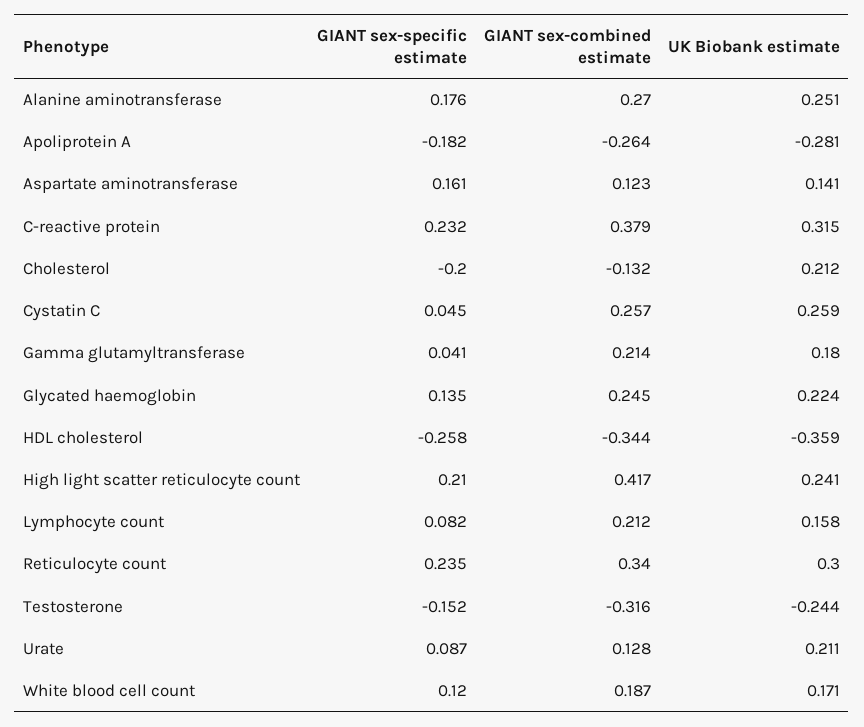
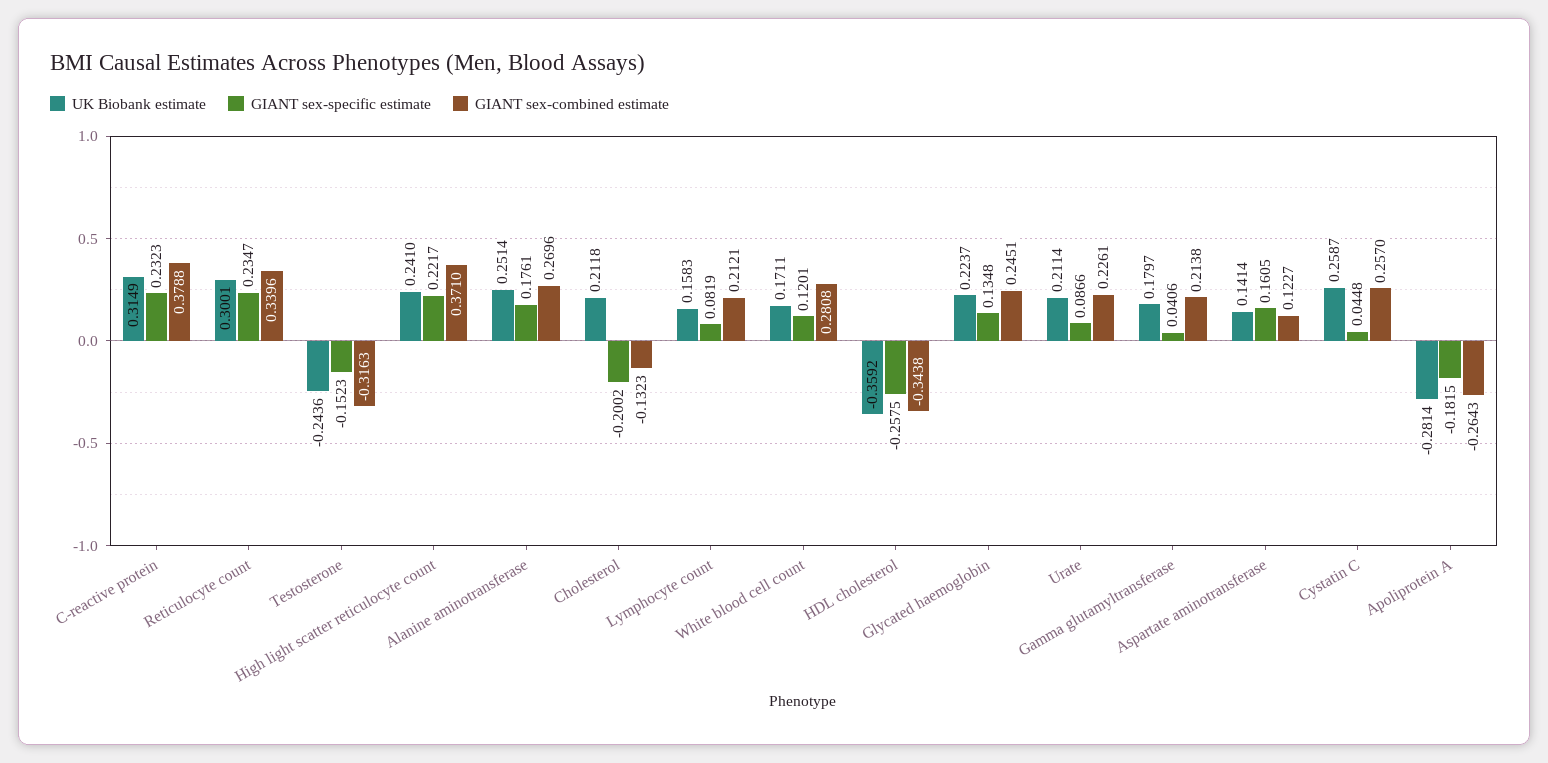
  {
    "GIANT sex-specific estimate": {
      "Alanine aminotransferase": 0.1761,
      "Apoliprotein A": -0.1815,
      "Aspartate aminotransferase": 0.1605,
      "C-reactive protein": 0.2323,
      "Cholesterol": -0.2002,
      "Cystatin C": 0.0448,
      "Gamma glutamyltransferase": 0.0406,
      "Glycated haemoglobin": 0.1348,
      "HDL cholesterol": -0.2575,
-     "High light scatter reticulocyte count": 0.21,
+     "High light scatter reticulocyte count": 0.2217,
      "Lymphocyte count": 0.0819,
      "Reticulocyte count": 0.2347,
      "Testosterone": -0.1523,
      "Urate": 0.0866,
      "White blood cell count": 0.1201
    },
    "GIANT sex-combined estimate": {
      "Alanine aminotransferase": 0.2696,
      "Apoliprotein A": -0.2643,
      "Aspartate aminotransferase": 0.1227,
      "C-reactive protein": 0.3788,
      "Cholesterol": -0.1323,
      "Cystatin C": 0.257,
      "Gamma glutamyltransferase": 0.2138,
      "Glycated haemoglobin": 0.2451,
      "HDL cholesterol": -0.3438,
-     "High light scatter reticulocyte count": 0.417,
+     "High light scatter reticulocyte count": 0.371,
      "Lymphocyte count": 0.2121,
      "Reticulocyte count": 0.3396,
      "Testosterone": -0.3163,
-     "Urate": 0.128,
+     "Urate": 0.2261,
-     "White blood cell count": 0.187
+     "White blood cell count": 0.2808
    },
    "UK Biobank estimate": {
      "Alanine aminotransferase": 0.2514,
      "Apoliprotein A": -0.2814,
      "Aspartate aminotransferase": 0.1414,
      "C-reactive protein": 0.3149,
      "Cholesterol": 0.2118,
      "Cystatin C": 0.2587,
      "Gamma glutamyltransferase": 0.1797,
      "Glycated haemoglobin": 0.2237,
      "HDL cholesterol": -0.3592,
      "High light scatter reticulocyte count": 0.241,
      "Lymphocyte count": 0.1583,
      "Reticulocyte count": 0.3001,
      "Testosterone": -0.2436,
      "Urate": 0.2114,
      "White blood cell count": 0.1711
    }
  }

